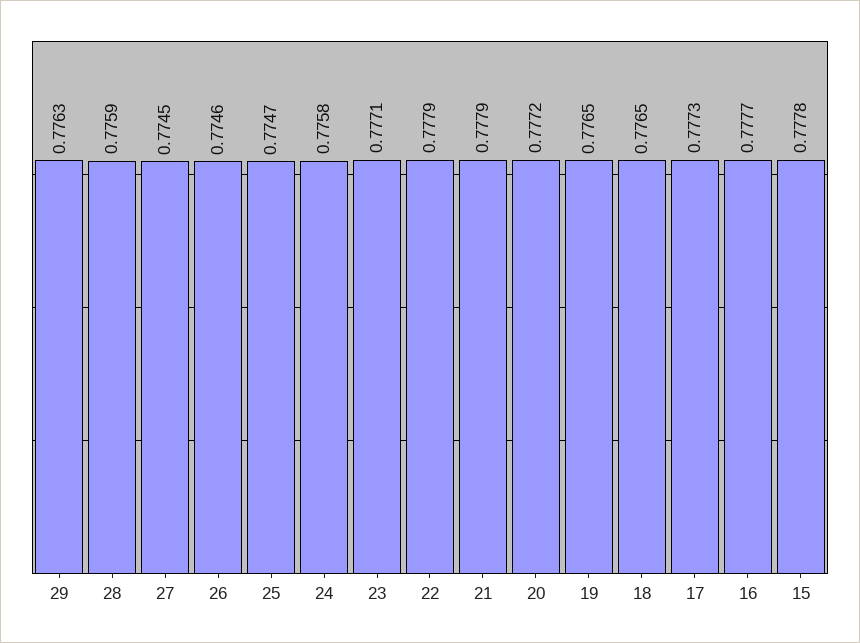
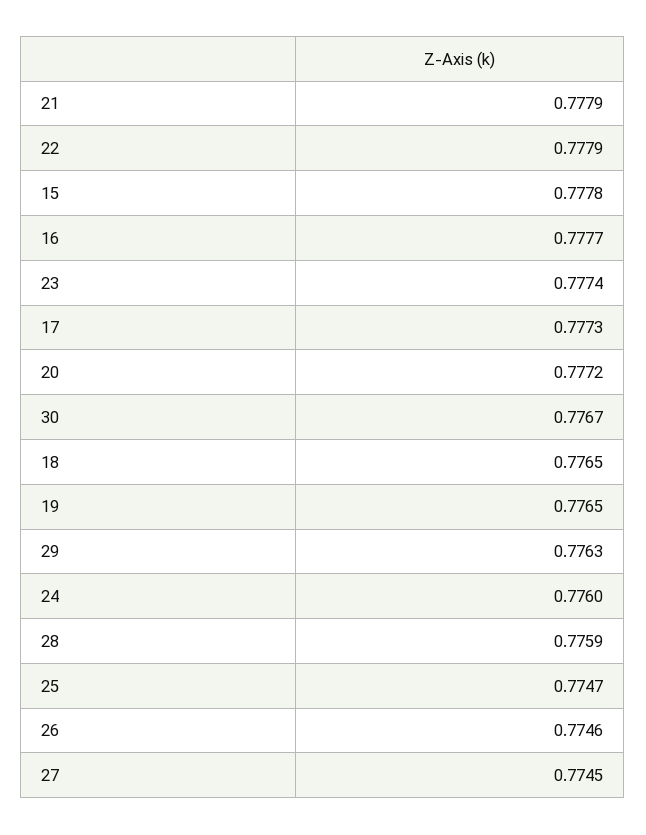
  {
    "29": 0.7763,
    "28": 0.7759,
    "27": 0.7745,
    "26": 0.7746,
    "25": 0.7747,
-   "24": 0.7758,
+   "24": 0.776,
-   "23": 0.7771,
+   "23": 0.7774,
    "22": 0.7779,
    "21": 0.7779,
    "20": 0.7772,
    "19": 0.7765,
    "18": 0.7765,
    "17": 0.7773,
    "16": 0.7777,
-   "15": 0.7778
+   "15": 0.7778,
+   "30": 0.7767
  }

